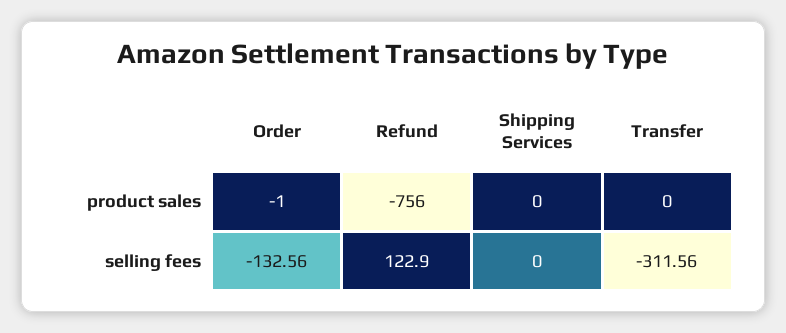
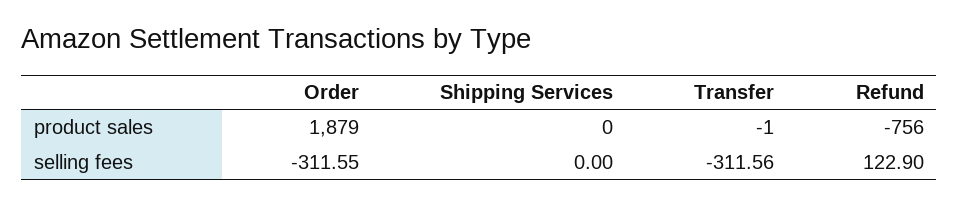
  {
    "Order": {
-     "product sales": -1,
+     "product sales": 1879,
-     "selling fees": -132.56
+     "selling fees": -311.55
    },
    "Refund": {
      "product sales": -756,
      "selling fees": 122.9
    },
    "Shipping Services": {
      "product sales": 0,
      "selling fees": 0
    },
    "Transfer": {
-     "product sales": 0,
+     "product sales": -1,
      "selling fees": -311.56
    }
  }

